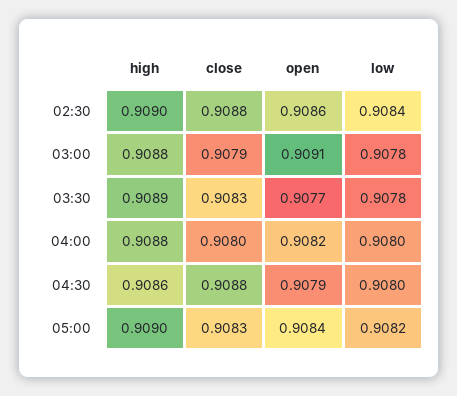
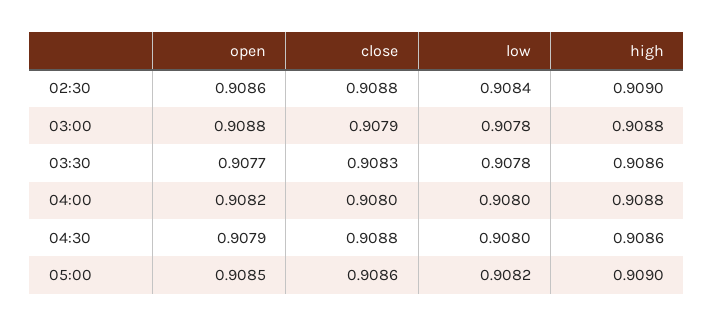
  {
    "high": {
      "02:30": 0.909,
      "03:00": 0.9088,
-     "03:30": 0.9089,
+     "03:30": 0.9086,
      "04:00": 0.9088,
      "04:30": 0.9086,
      "05:00": 0.909
    },
    "close": {
      "02:30": 0.9088,
      "03:00": 0.9079,
      "03:30": 0.9083,
      "04:00": 0.908,
      "04:30": 0.9088,
-     "05:00": 0.9083
+     "05:00": 0.9086
    },
    "open": {
      "02:30": 0.9086,
-     "03:00": 0.9091,
+     "03:00": 0.9088,
      "03:30": 0.9077,
      "04:00": 0.9082,
      "04:30": 0.9079,
-     "05:00": 0.9084
+     "05:00": 0.9085
    },
    "low": {
      "02:30": 0.9084,
      "03:00": 0.9078,
      "03:30": 0.9078,
      "04:00": 0.908,
      "04:30": 0.908,
      "05:00": 0.9082
    }
  }

